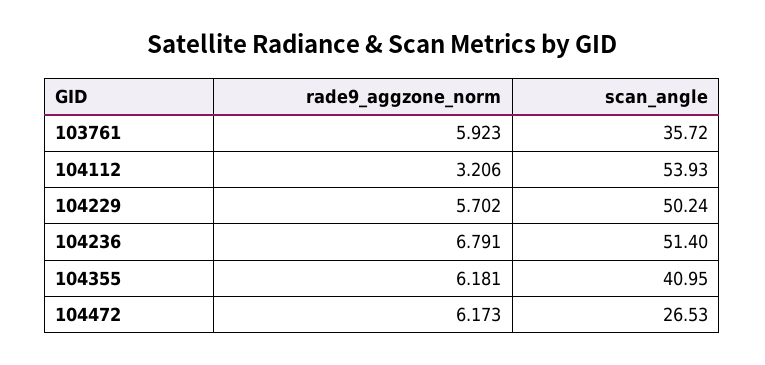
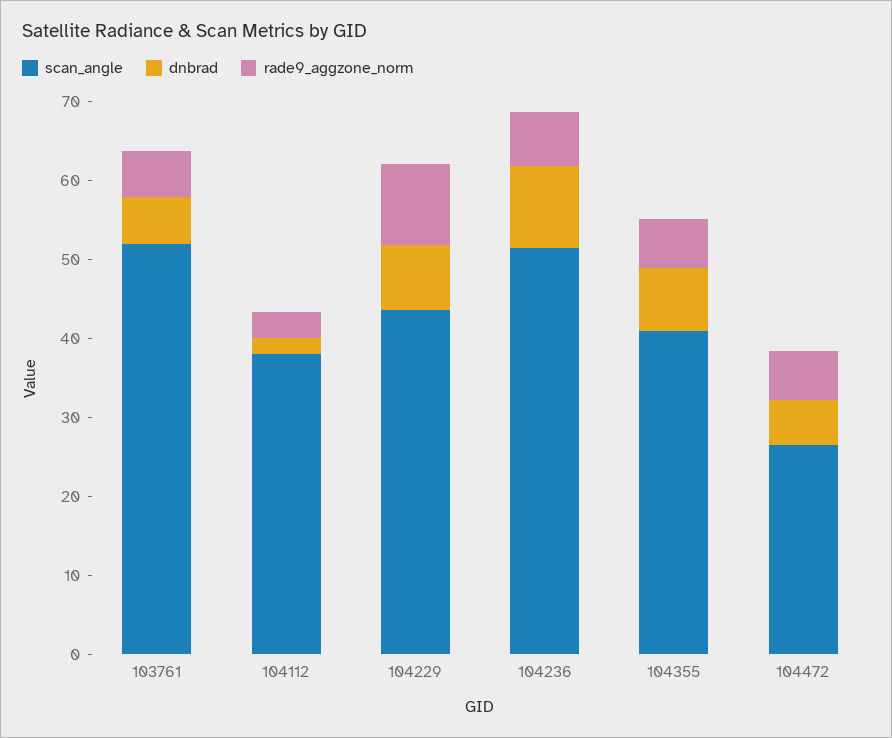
  {
    "rade9_aggzone_norm": {
      "103761": 5.923,
      "104112": 3.206,
-     "104229": 5.702,
+     "104229": 10,
      "104236": 6.791,
      "104355": 6.181,
      "104472": 6.173
    },
    "scan_angle": {
-     "103761": 35.72,
+     "103761": 52,
-     "104112": 53.93,
+     "104112": 38,
-     "104229": 50.24,
+     "104229": 44,
      "104236": 51.4,
      "104355": 40.95,
      "104472": 26.53
-   }
+   },
+   "dnbrad": {
+     "103761": 6,
+     "104112": 2,
+     "104229": 8,
+     "104236": 10,
+     "104355": 8,
+     "104472": 6
+   }
  }

